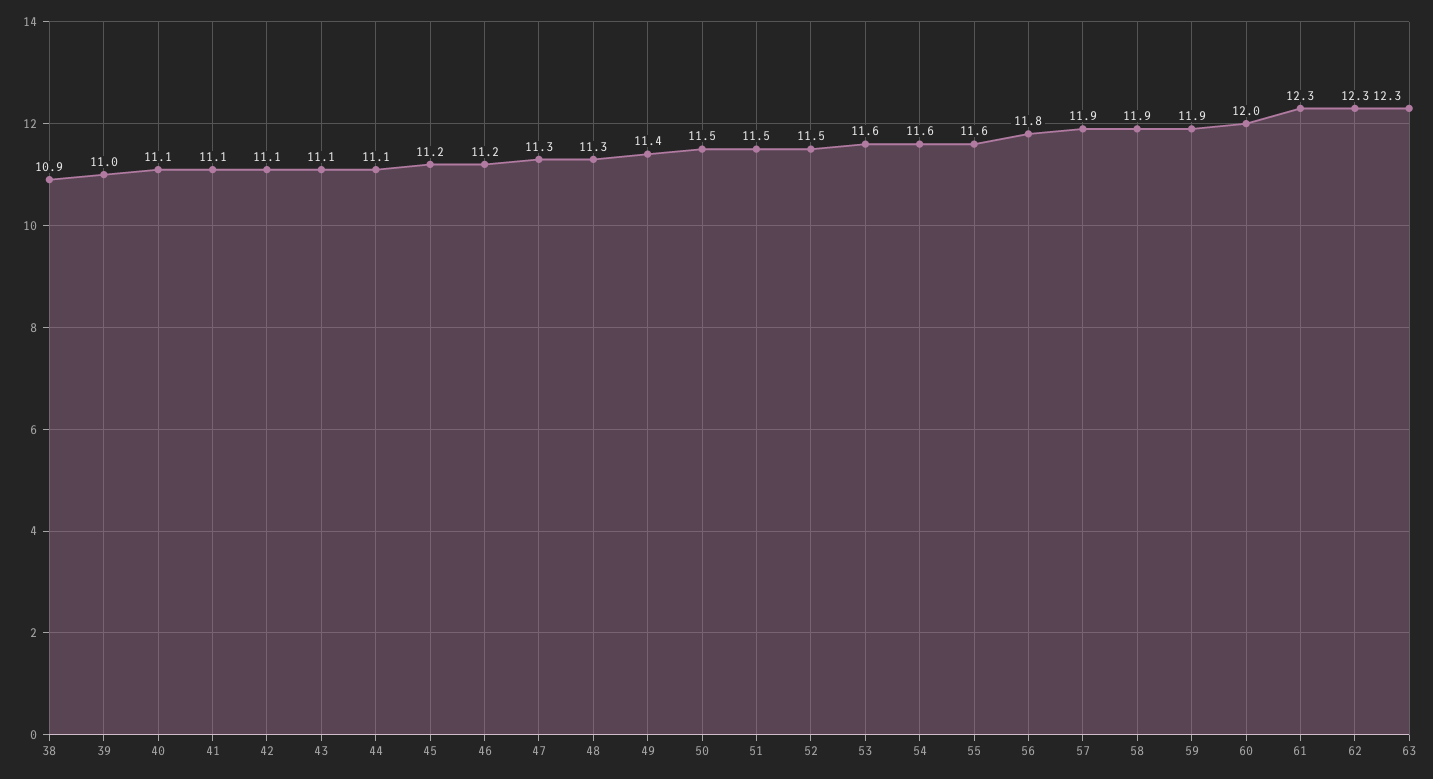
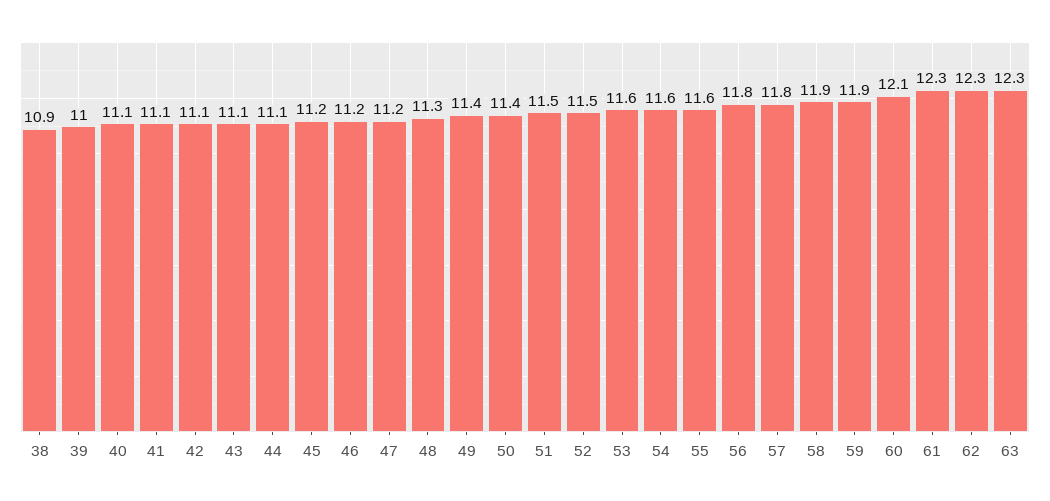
  {
    "38": 10.9,
    "39": 11,
    "40": 11.1,
    "41": 11.1,
    "42": 11.1,
    "43": 11.1,
    "44": 11.1,
    "45": 11.2,
    "46": 11.2,
-   "47": 11.3,
+   "47": 11.2,
    "48": 11.3,
    "49": 11.4,
-   "50": 11.5,
+   "50": 11.4,
    "51": 11.5,
    "52": 11.5,
    "53": 11.6,
    "54": 11.6,
    "55": 11.6,
    "56": 11.8,
-   "57": 11.9,
+   "57": 11.8,
    "58": 11.9,
    "59": 11.9,
-   "60": 12,
+   "60": 12.1,
    "61": 12.3,
    "62": 12.3,
    "63": 12.3
  }

